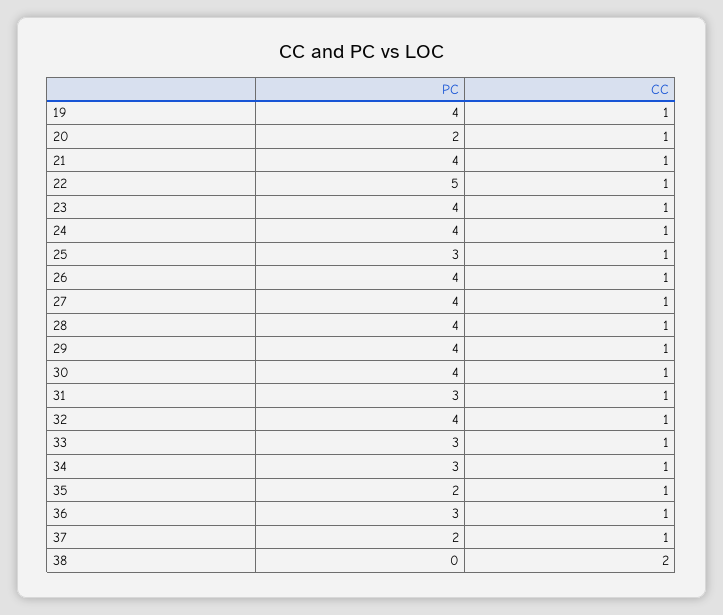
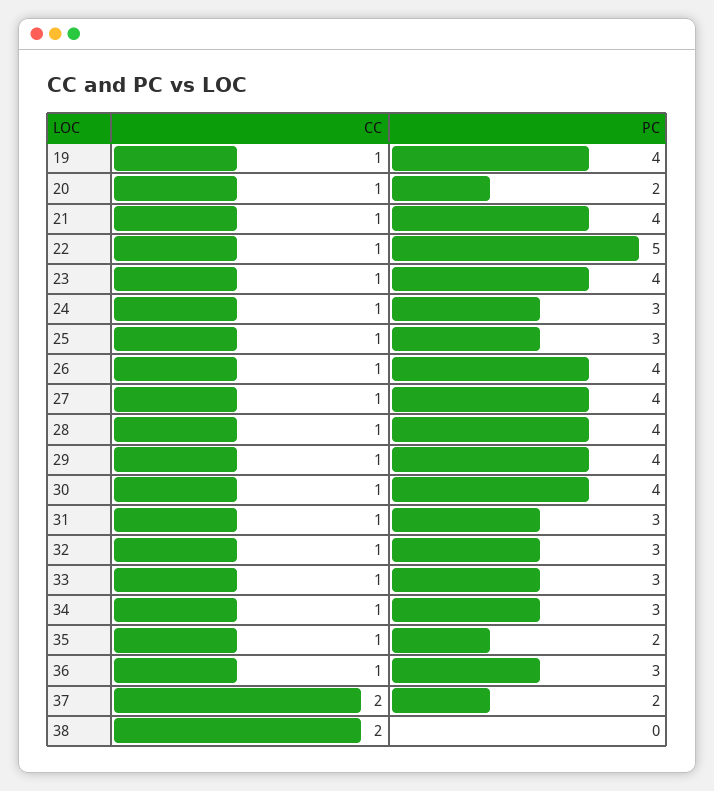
  {
    "PC": {
      "19": 4,
      "20": 2,
      "21": 4,
      "22": 5,
      "23": 4,
-     "24": 4,
+     "24": 3,
      "25": 3,
      "26": 4,
      "27": 4,
      "28": 4,
      "29": 4,
      "30": 4,
      "31": 3,
-     "32": 4,
+     "32": 3,
      "33": 3,
      "34": 3,
      "35": 2,
      "36": 3,
      "37": 2,
      "38": 0
    },
    "CC": {
      "19": 1,
      "20": 1,
      "21": 1,
      "22": 1,
      "23": 1,
      "24": 1,
      "25": 1,
      "26": 1,
      "27": 1,
      "28": 1,
      "29": 1,
      "30": 1,
      "31": 1,
      "32": 1,
      "33": 1,
      "34": 1,
      "35": 1,
      "36": 1,
-     "37": 1,
+     "37": 2,
      "38": 2
    }
  }

